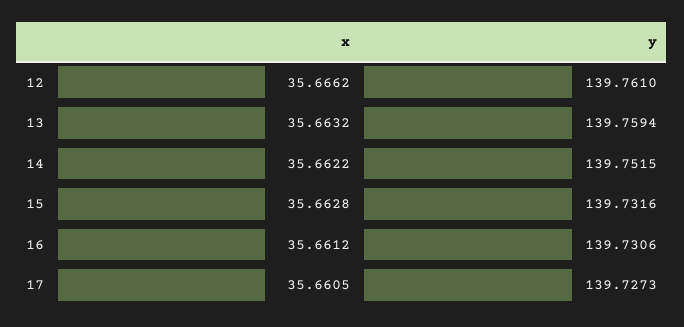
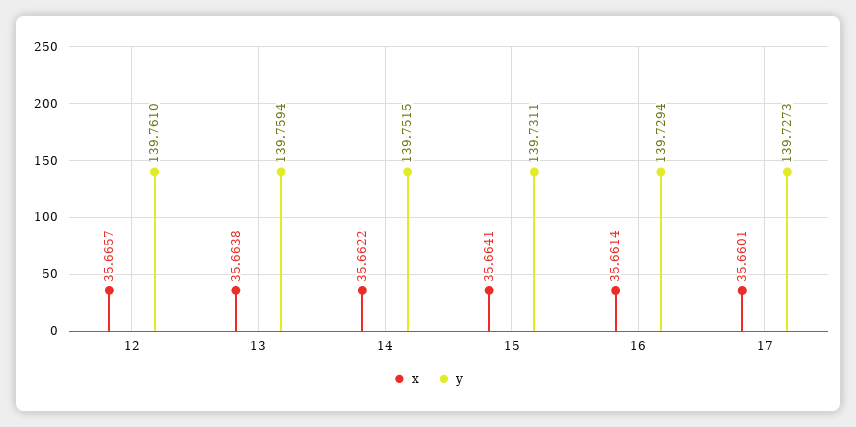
  {
    "x": {
-     "12": 35.6662,
+     "12": 35.6657,
-     "13": 35.6632,
+     "13": 35.6638,
      "14": 35.6622,
-     "15": 35.6628,
+     "15": 35.6641,
-     "16": 35.6612,
+     "16": 35.6614,
-     "17": 35.6605
+     "17": 35.6601
    },
    "y": {
      "12": 139.761,
      "13": 139.7594,
      "14": 139.7515,
-     "15": 139.7316,
+     "15": 139.7311,
-     "16": 139.7306,
+     "16": 139.7294,
      "17": 139.7273
    }
  }

